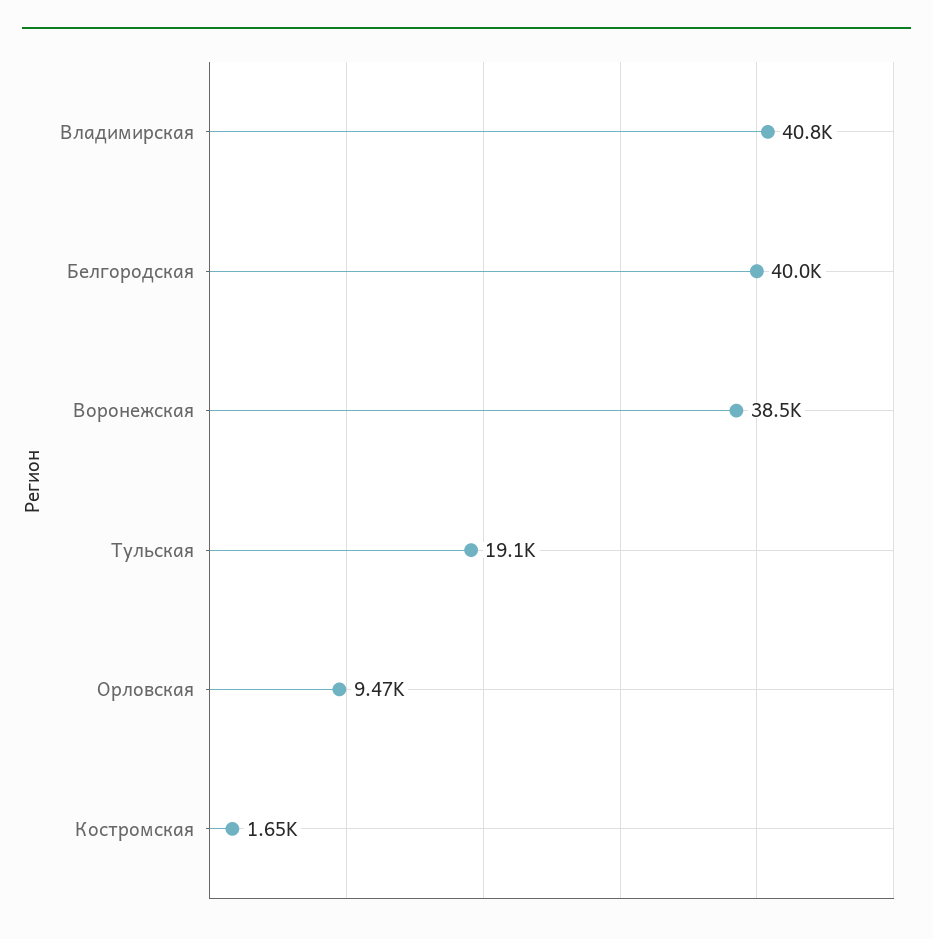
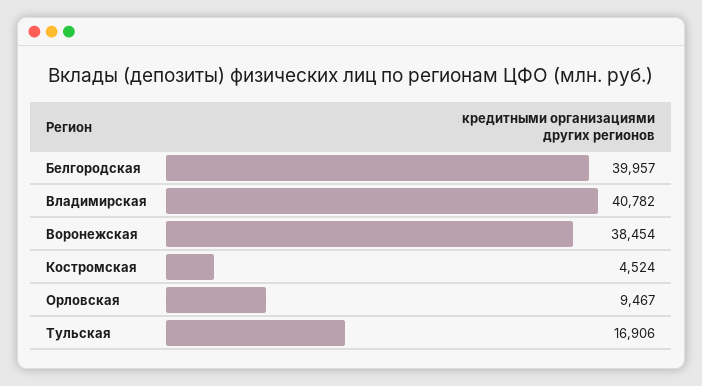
  {
    "Владимирская": 40782,
    "Белгородская": 39957,
    "Воронежская": 38454,
-   "Тульская": 19100,
+   "Тульская": 16906,
    "Орловская": 9467,
-   "Костромская": 1650
+   "Костромская": 4524
  }

